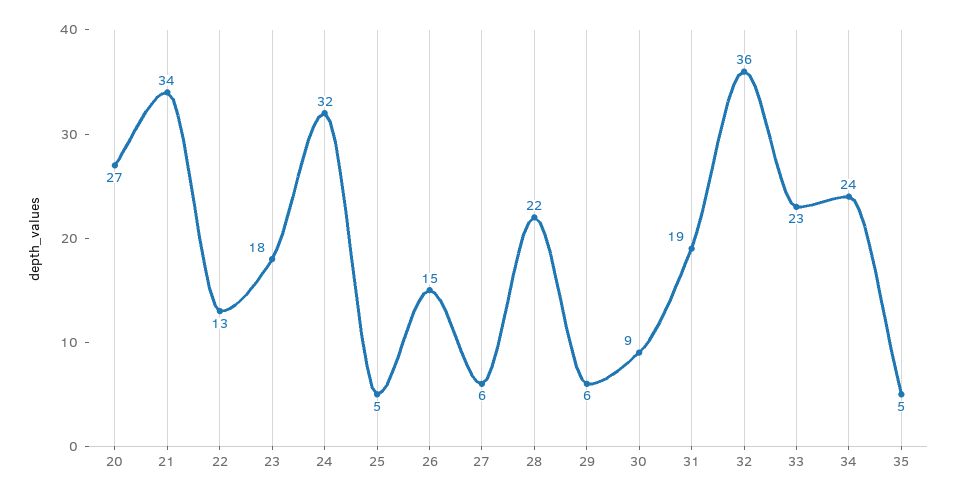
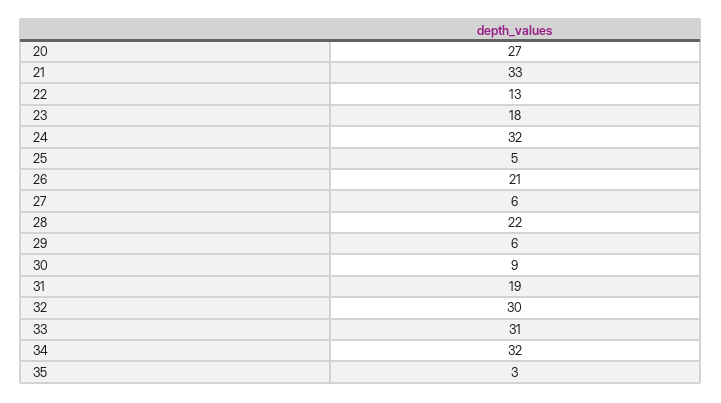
  {
    "20": 27,
-   "21": 34,
+   "21": 33,
    "22": 13,
    "23": 18,
    "24": 32,
    "25": 5,
-   "26": 15,
+   "26": 21,
    "27": 6,
    "28": 22,
    "29": 6,
    "30": 9,
    "31": 19,
-   "32": 36,
+   "32": 30,
-   "33": 23,
+   "33": 31,
-   "34": 24,
+   "34": 32,
-   "35": 5
+   "35": 3
  }

